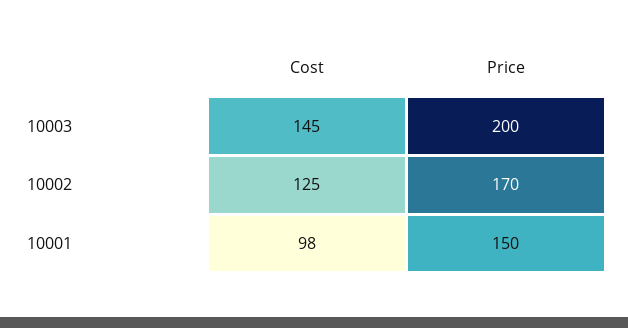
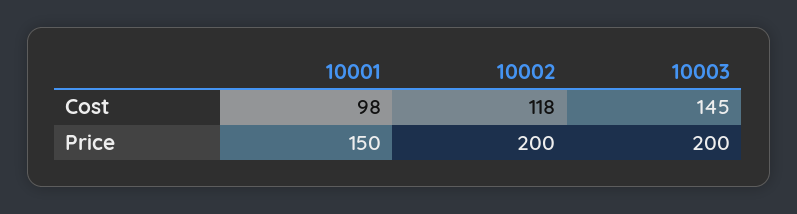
  {
    "Cost": {
      "10003": 145,
-     "10002": 125,
+     "10002": 118,
      "10001": 98
    },
    "Price": {
      "10003": 200,
-     "10002": 170,
+     "10002": 200,
      "10001": 150
    }
  }

